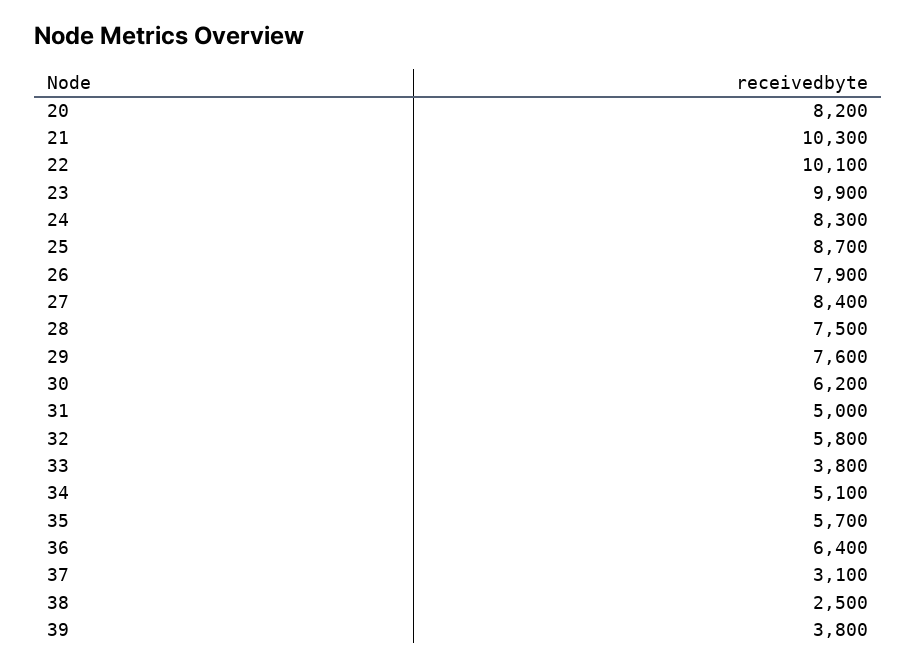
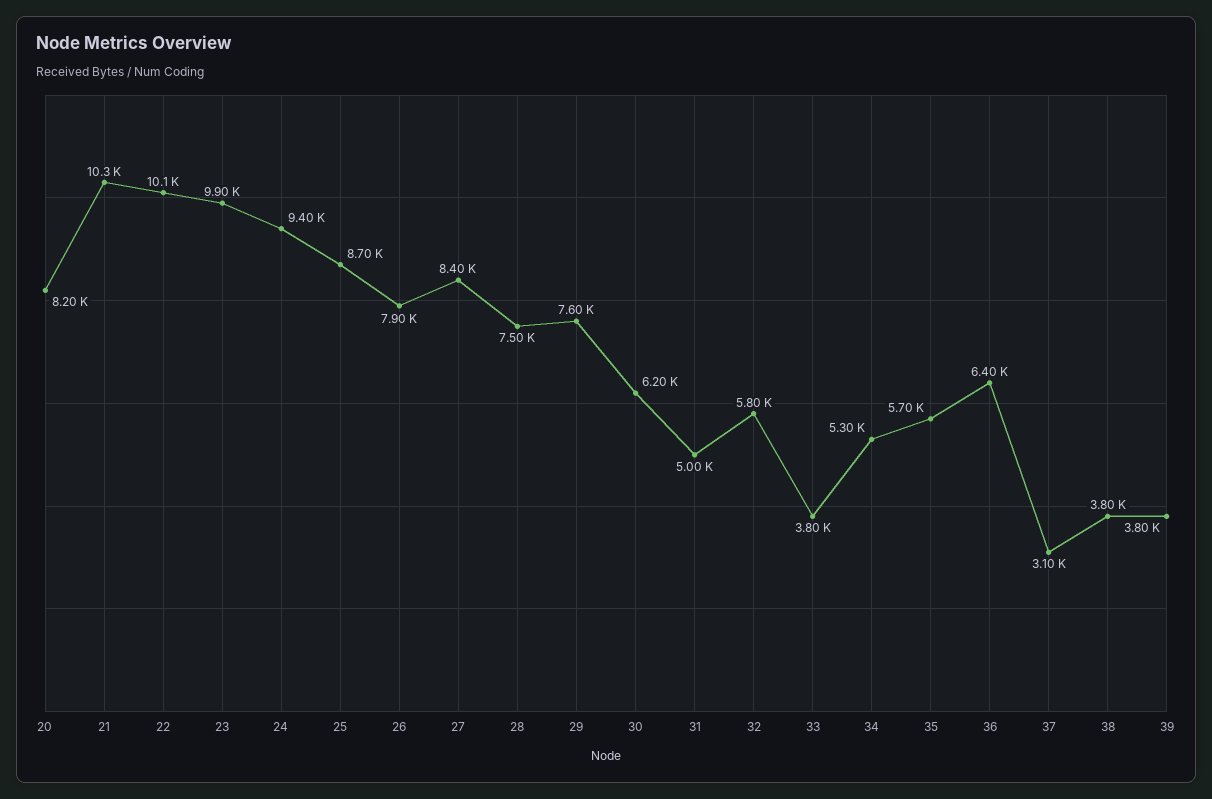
  {
    "20": 8200,
    "21": 10300,
    "22": 10100,
    "23": 9900,
-   "24": 8300,
+   "24": 9400,
    "25": 8700,
    "26": 7900,
    "27": 8400,
    "28": 7500,
    "29": 7600,
    "30": 6200,
    "31": 5000,
    "32": 5800,
    "33": 3800,
-   "34": 5100,
+   "34": 5300,
    "35": 5700,
    "36": 6400,
    "37": 3100,
-   "38": 2500,
+   "38": 3800,
    "39": 3800
  }

